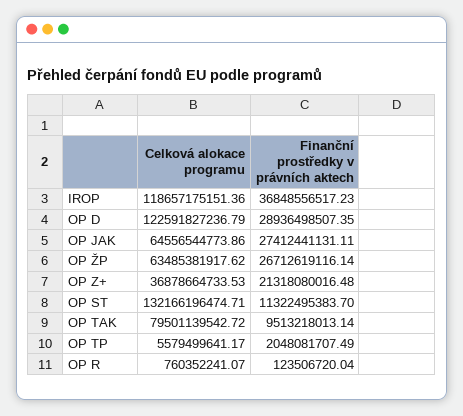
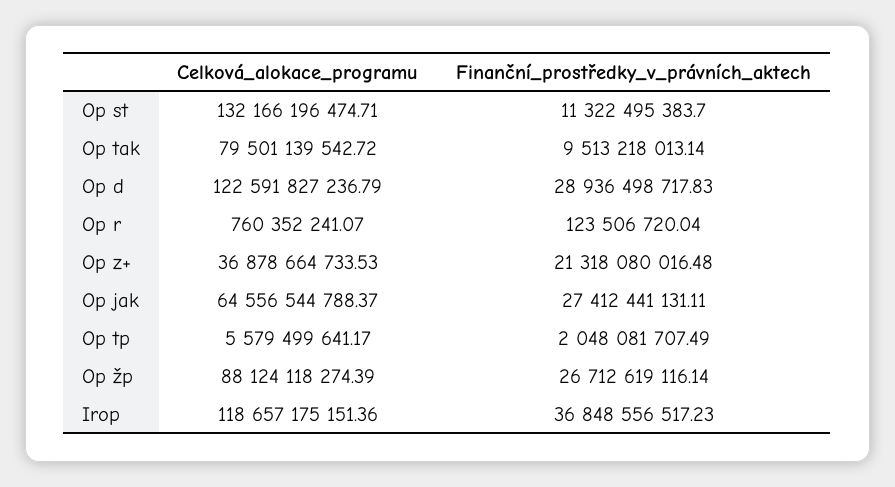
  {
    "Celková alokace programu": {
      "IROP": 118657175151.36,
      "OP D": 122591827236.79,
-     "OP JAK": 64556544773.86,
+     "OP JAK": 64556544788.37,
-     "OP ŽP": 63485381917.62,
+     "OP ŽP": 88124118274.39,
      "OP Z+": 36878664733.53,
      "OP ST": 132166196474.71,
      "OP TAK": 79501139542.72,
      "OP TP": 5579499641.17,
      "OP R": 760352241.07
    },
    "Finanční prostředky v právních aktech": {
      "IROP": 36848556517.23,
-     "OP D": 28936498507.35,
+     "OP D": 28936498717.83,
      "OP JAK": 27412441131.11,
      "OP ŽP": 26712619116.14,
      "OP Z+": 21318080016.48,
      "OP ST": 11322495383.7,
      "OP TAK": 9513218013.14,
      "OP TP": 2048081707.49,
      "OP R": 123506720.04
    }
  }

